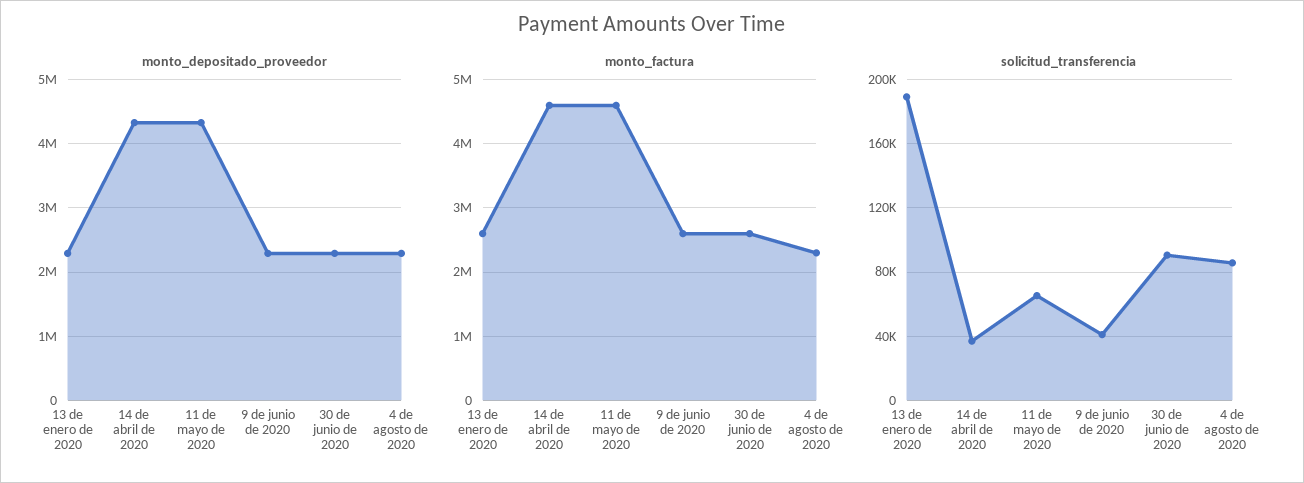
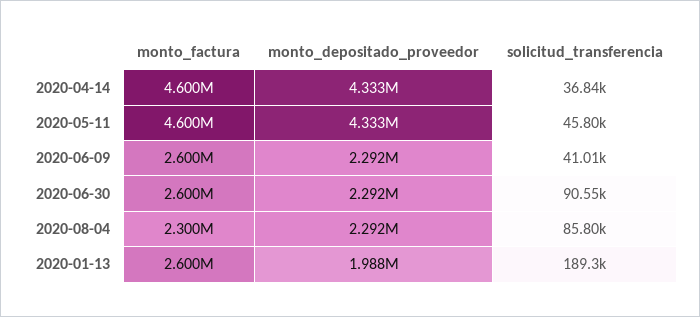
  {
    "monto_depositado_proveedor": {
-     "13 de enero de 2020": 2300000,
+     "13 de enero de 2020": 1988000,
      "14 de abril de 2020": 4333000,
      "11 de mayo de 2020": 4333000,
      "9 de junio de 2020": 2292000,
      "30 de junio de 2020": 2292000,
      "4 de agosto de 2020": 2292000
    },
    "monto_factura": {
      "13 de enero de 2020": 2600000,
      "14 de abril de 2020": 4600000,
      "11 de mayo de 2020": 4600000,
      "9 de junio de 2020": 2600000,
      "30 de junio de 2020": 2600000,
      "4 de agosto de 2020": 2300000
    },
    "solicitud_transferencia": {
      "13 de enero de 2020": 189300,
      "14 de abril de 2020": 36840,
-     "11 de mayo de 2020": 65000,
+     "11 de mayo de 2020": 45800,
      "9 de junio de 2020": 41010,
      "30 de junio de 2020": 90550,
      "4 de agosto de 2020": 85800
    }
  }

